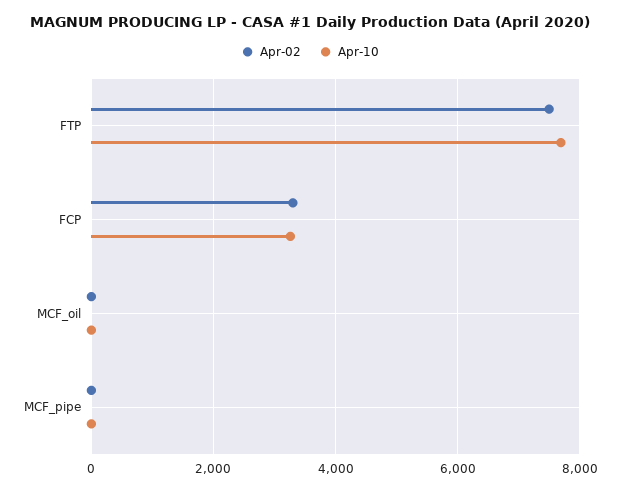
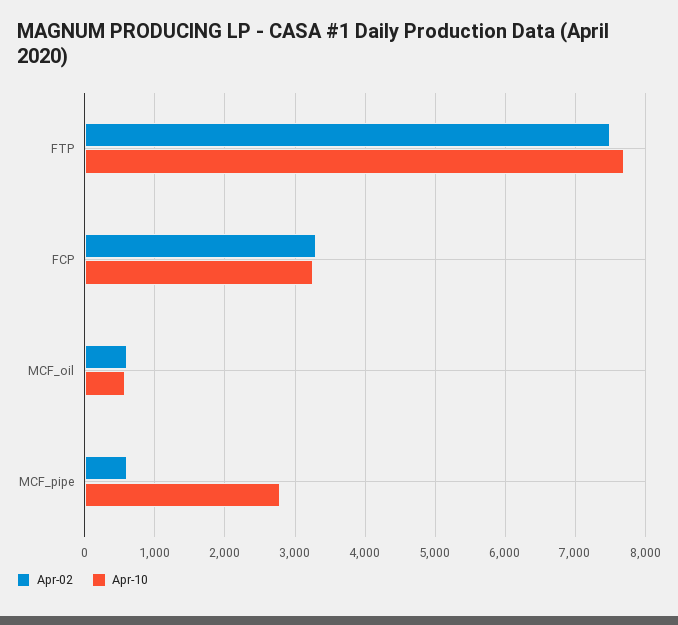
  {
    "Apr-02": {
      "FTP": 7500,
      "FCP": 3300,
-     "MCF_oil": 0,
+     "MCF_oil": 600,
-     "MCF_pipe": 0
+     "MCF_pipe": 600
    },
    "Apr-10": {
      "FTP": 7700,
      "FCP": 3300,
-     "MCF_oil": 0,
+     "MCF_oil": 600,
-     "MCF_pipe": 0
+     "MCF_pipe": 2800
    }
  }

